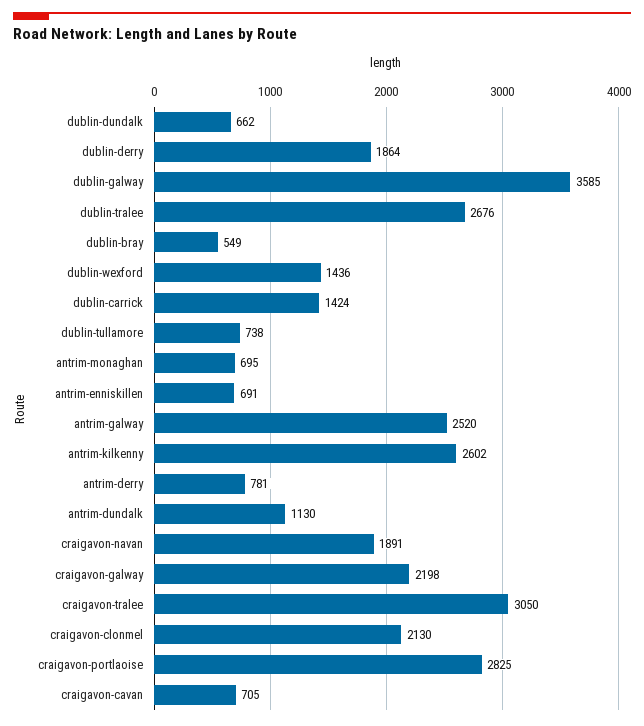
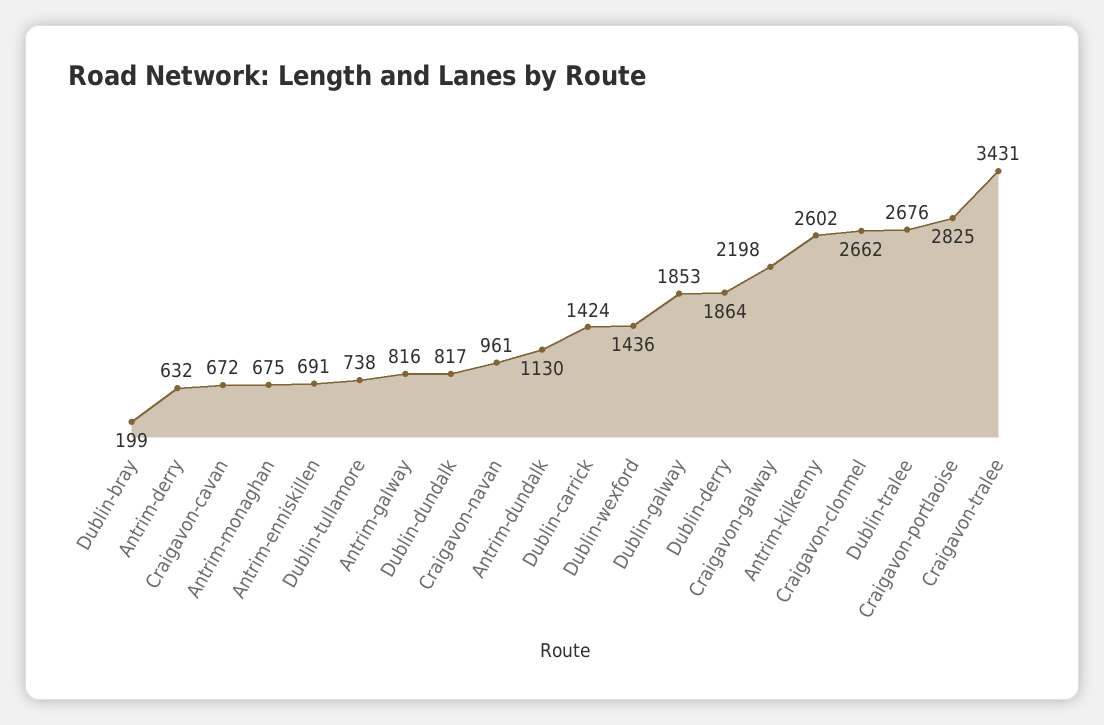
  {
-   "dublin-dundalk": 662,
+   "dublin-dundalk": 817,
    "dublin-derry": 1864,
-   "dublin-galway": 3585,
+   "dublin-galway": 1853,
    "dublin-tralee": 2676,
-   "dublin-bray": 549,
+   "dublin-bray": 199,
    "dublin-wexford": 1436,
    "dublin-carrick": 1424,
    "dublin-tullamore": 738,
-   "antrim-monaghan": 695,
+   "antrim-monaghan": 675,
    "antrim-enniskillen": 691,
-   "antrim-galway": 2520,
+   "antrim-galway": 816,
    "antrim-kilkenny": 2602,
-   "antrim-derry": 781,
+   "antrim-derry": 632,
    "antrim-dundalk": 1130,
-   "craigavon-navan": 1891,
+   "craigavon-navan": 961,
    "craigavon-galway": 2198,
-   "craigavon-tralee": 3050,
+   "craigavon-tralee": 3431,
-   "craigavon-clonmel": 2130,
+   "craigavon-clonmel": 2662,
    "craigavon-portlaoise": 2825,
-   "craigavon-cavan": 705
+   "craigavon-cavan": 672
  }

